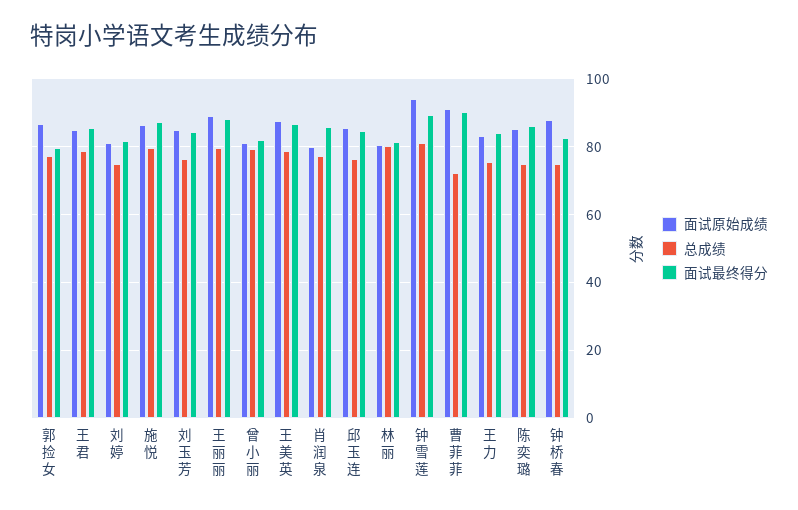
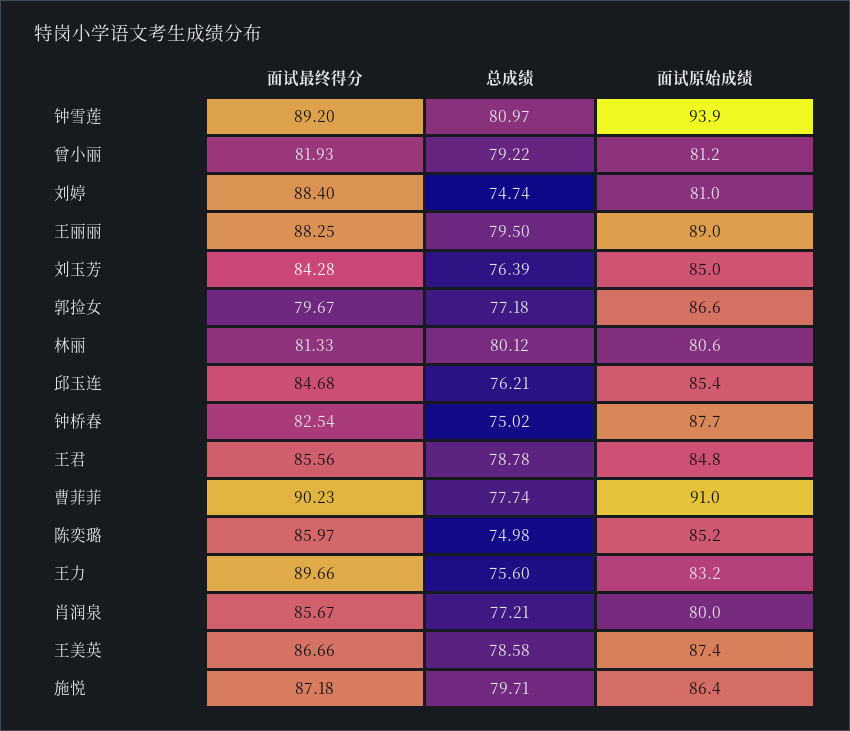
  {
    "面试原始成绩": {
      "郭捡女": 86.6,
      "王君": 84.8,
      "刘婷": 81,
      "施悦": 86.4,
      "刘玉芳": 85,
      "王丽丽": 89,
      "曾小丽": 81.2,
      "王美英": 87.4,
      "肖润泉": 80,
      "邱玉连": 85.4,
      "林丽": 80.6,
      "钟雪莲": 93.9,
      "曹菲菲": 91,
      "王力": 83.2,
      "陈奕璐": 85.2,
      "钟桥春": 87.7
    },
    "总成绩": {
      "郭捡女": 77.18,
      "王君": 78.78,
      "刘婷": 74.74,
      "施悦": 79.71,
      "刘玉芳": 76.39,
      "王丽丽": 79.5,
      "曾小丽": 79.22,
      "王美英": 78.58,
      "肖润泉": 77.21,
      "邱玉连": 76.21,
      "林丽": 80.12,
      "钟雪莲": 80.97,
-     "曹菲菲": 72,
+     "曹菲菲": 77.74,
      "王力": 75.6,
      "陈奕璐": 74.98,
      "钟桥春": 75.02
    },
    "面试最终得分": {
      "郭捡女": 79.67,
      "王君": 85.56,
-     "刘婷": 82,
+     "刘婷": 88.4,
      "施悦": 87.18,
      "刘玉芳": 84.28,
      "王丽丽": 88.25,
      "曾小丽": 81.93,
      "王美英": 86.66,
      "肖润泉": 85.67,
      "邱玉连": 84.68,
      "林丽": 81.33,
      "钟雪莲": 89.2,
      "曹菲菲": 90.23,
-     "王力": 84,
+     "王力": 89.66,
      "陈奕璐": 85.97,
      "钟桥春": 82.54
    }
  }

